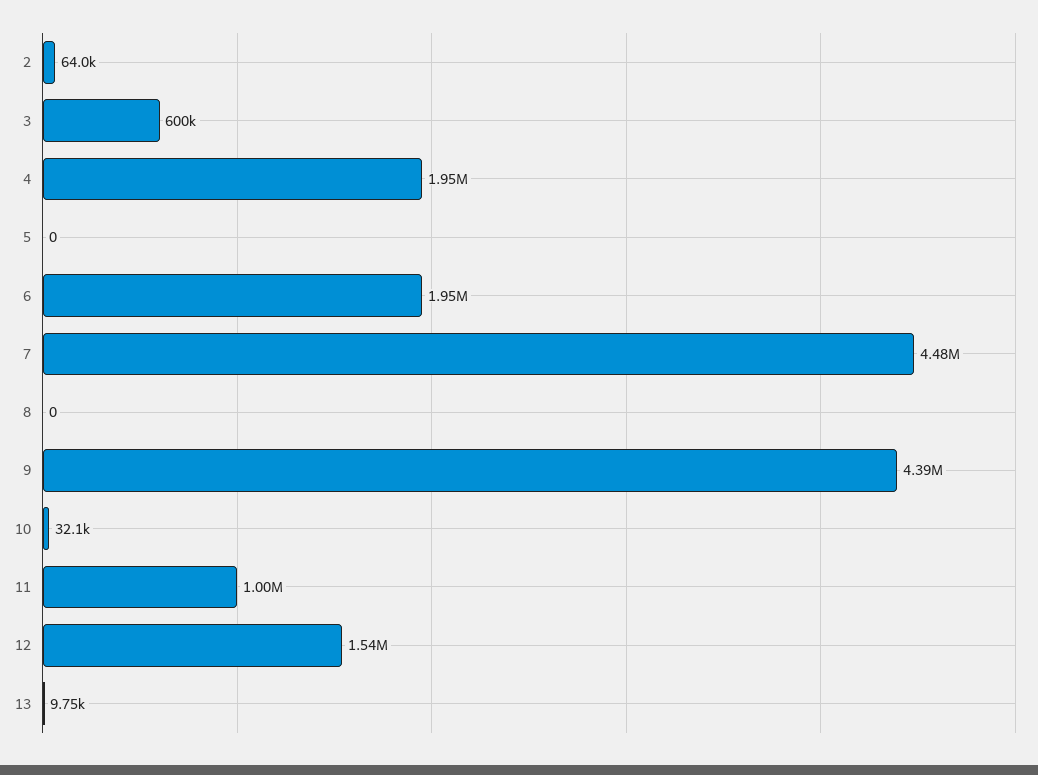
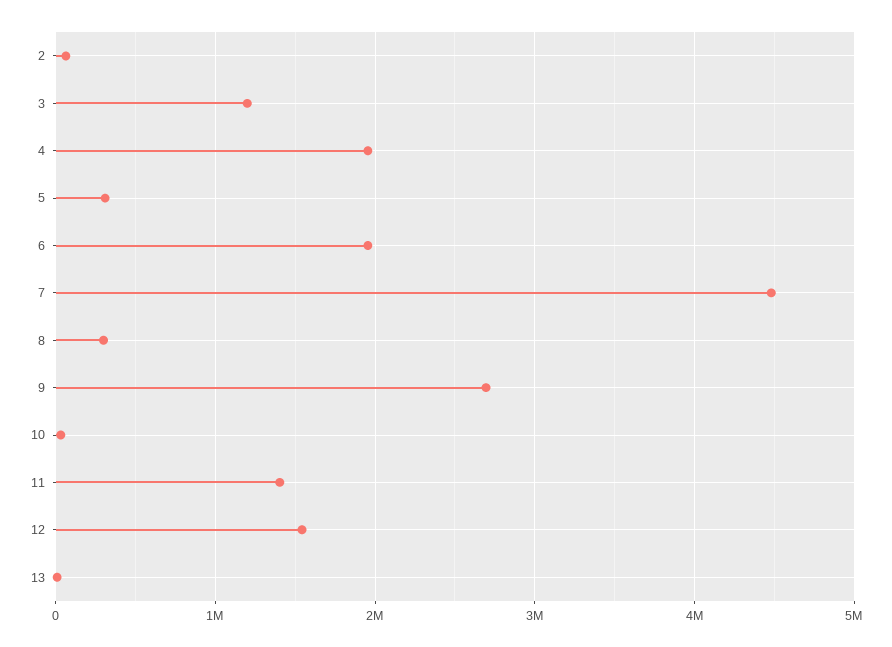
  {
    "2": 64000,
-   "3": 600000,
+   "3": 1200000,
    "4": 1950000,
-   "5": 0,
+   "5": 300000,
    "6": 1950000,
    "7": 4480000,
-   "8": 0,
+   "8": 300000,
-   "9": 4390000,
+   "9": 2700000,
    "10": 32100,
-   "11": 1000000,
+   "11": 1400000,
    "12": 1540000,
    "13": 9750
  }

